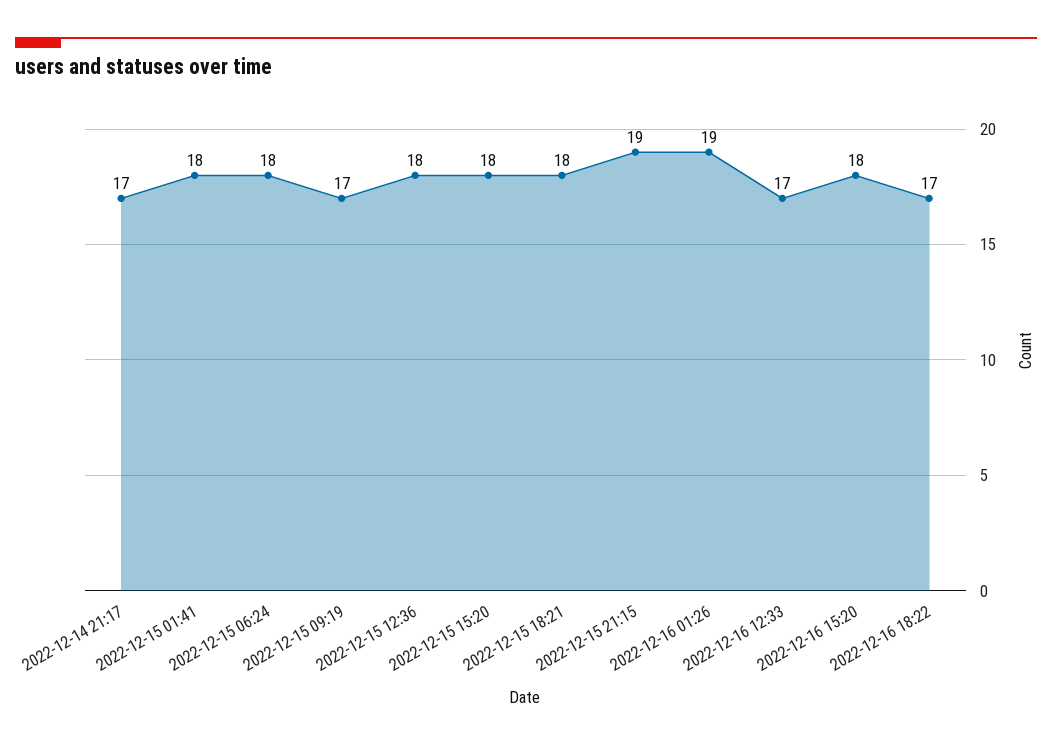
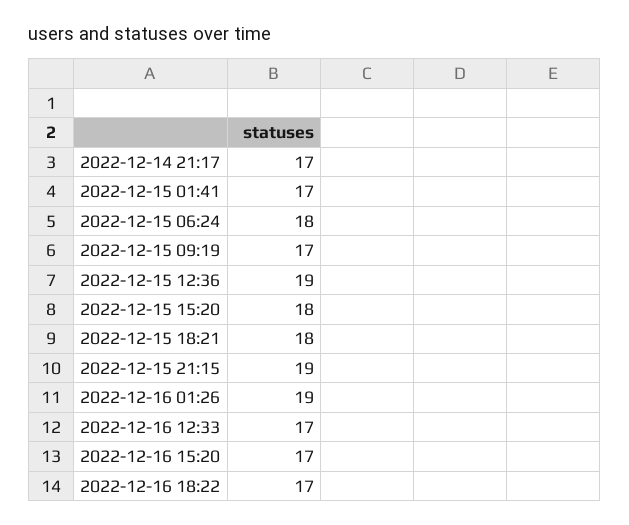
  {
    "2022-12-14 21:17": 17,
-   "2022-12-15 01:41": 18,
+   "2022-12-15 01:41": 17,
    "2022-12-15 06:24": 18,
    "2022-12-15 09:19": 17,
-   "2022-12-15 12:36": 18,
+   "2022-12-15 12:36": 19,
    "2022-12-15 15:20": 18,
    "2022-12-15 18:21": 18,
    "2022-12-15 21:15": 19,
    "2022-12-16 01:26": 19,
    "2022-12-16 12:33": 17,
-   "2022-12-16 15:20": 18,
+   "2022-12-16 15:20": 17,
    "2022-12-16 18:22": 17
  }

